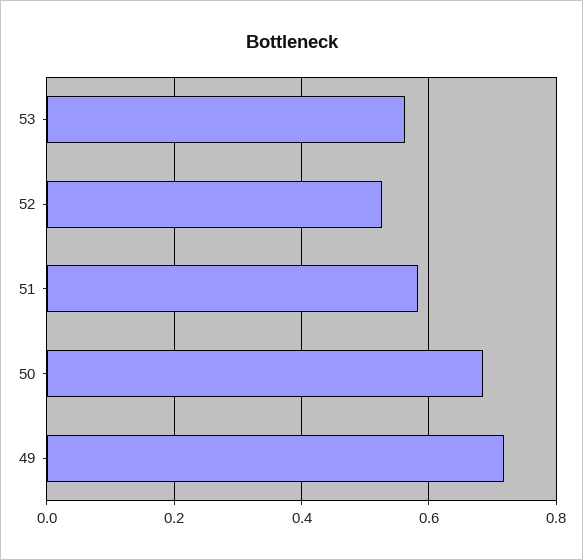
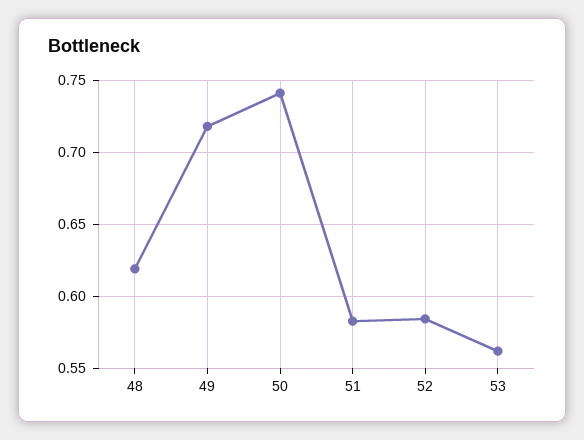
  {
    "53": 0.56,
-   "52": 0.52,
+   "52": 0.585,
    "51": 0.585,
-   "50": 0.68,
+   "50": 0.74,
-   "49": 0.72
+   "49": 0.72,
+   "48": 0.62
  }

